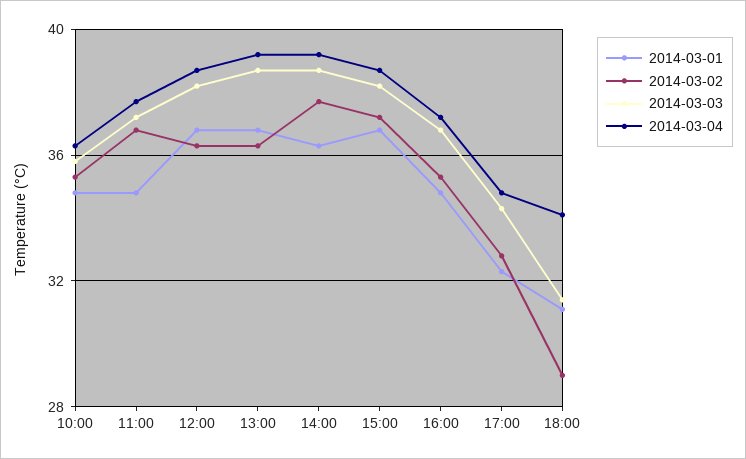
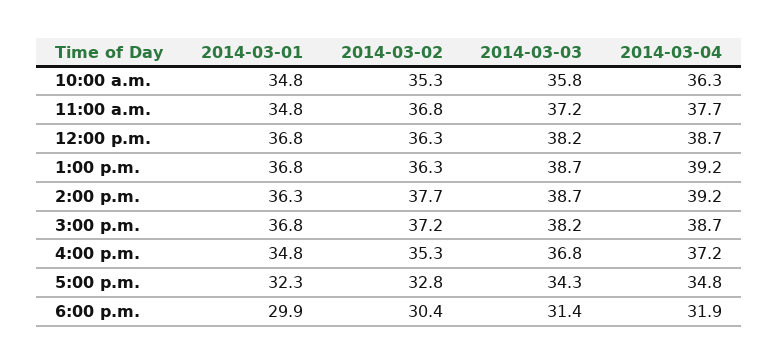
  {
    "2014-03-01": {
      "10:00": 34.8,
      "11:00": 34.8,
      "12:00": 36.8,
      "13:00": 36.8,
      "14:00": 36.3,
      "15:00": 36.8,
      "16:00": 34.8,
      "17:00": 32.3,
-     "18:00": 31
+     "18:00": 29.9
    },
    "2014-03-02": {
      "10:00": 35.3,
      "11:00": 36.8,
      "12:00": 36.3,
      "13:00": 36.3,
      "14:00": 37.7,
      "15:00": 37.2,
      "16:00": 35.3,
      "17:00": 32.8,
-     "18:00": 29
+     "18:00": 30.4
    },
    "2014-03-03": {
      "10:00": 35.8,
      "11:00": 37.2,
      "12:00": 38.2,
      "13:00": 38.7,
      "14:00": 38.7,
      "15:00": 38.2,
      "16:00": 36.8,
      "17:00": 34.3,
      "18:00": 31.4
    },
    "2014-03-04": {
      "10:00": 36.3,
      "11:00": 37.7,
      "12:00": 38.7,
      "13:00": 39.2,
      "14:00": 39.2,
      "15:00": 38.7,
      "16:00": 37.2,
      "17:00": 34.8,
-     "18:00": 34
+     "18:00": 31.9
    }
  }

